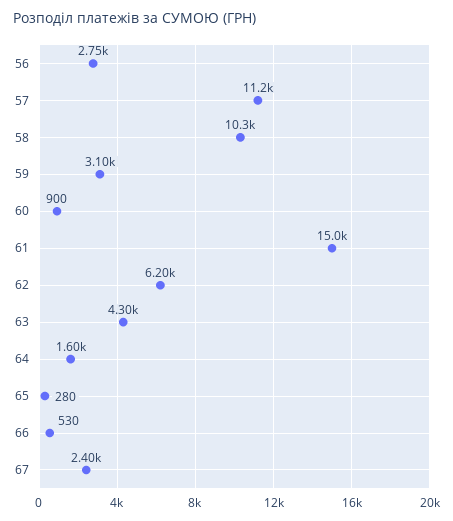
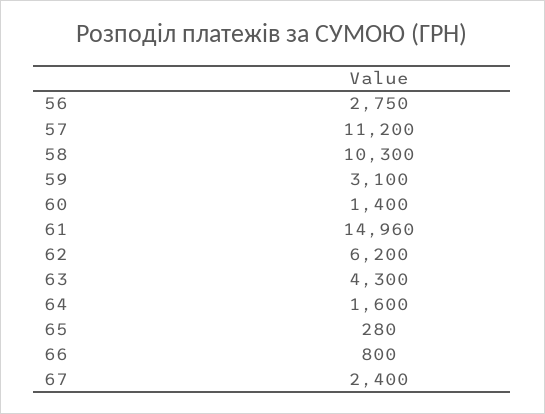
  {
    "56": 2750,
    "57": 11200,
    "58": 10300,
    "59": 3100,
-   "60": 900,
+   "60": 1400,
    "61": 14960,
    "62": 6200,
    "63": 4300,
    "64": 1600,
    "65": 280,
-   "66": 530,
+   "66": 800,
    "67": 2400
  }

